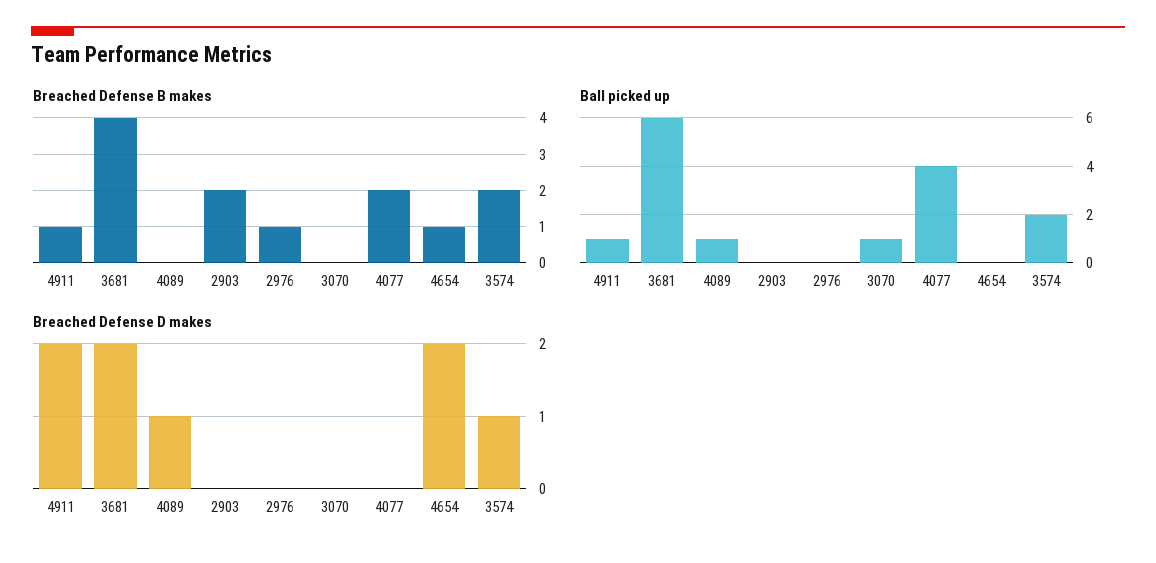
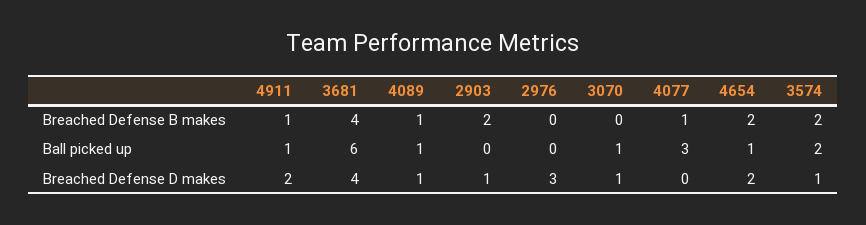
  {
    "Breached Defense B makes": {
      "4911": 1,
      "3681": 4,
-     "4089": 0,
+     "4089": 1,
      "2903": 2,
-     "2976": 1,
+     "2976": 0,
      "3070": 0,
-     "4077": 2,
+     "4077": 1,
-     "4654": 1,
+     "4654": 2,
      "3574": 2
    },
    "Ball picked up": {
      "4911": 1,
      "3681": 6,
      "4089": 1,
      "2903": 0,
      "2976": 0,
      "3070": 1,
-     "4077": 4,
+     "4077": 3,
-     "4654": 0,
+     "4654": 1,
      "3574": 2
    },
    "Breached Defense D makes": {
      "4911": 2,
-     "3681": 2,
+     "3681": 4,
      "4089": 1,
-     "2903": 0,
+     "2903": 1,
-     "2976": 0,
+     "2976": 3,
-     "3070": 0,
+     "3070": 1,
      "4077": 0,
      "4654": 2,
      "3574": 1
    }
  }

